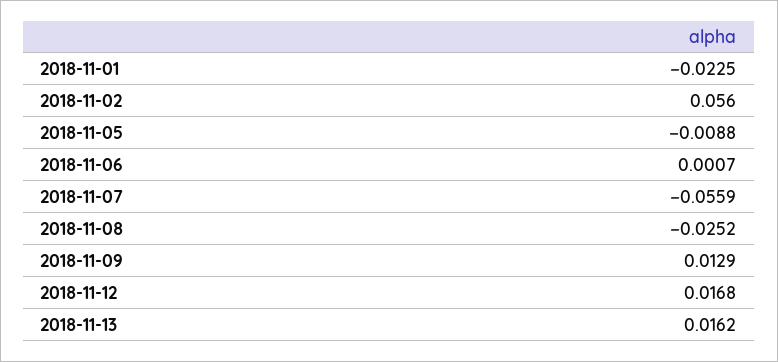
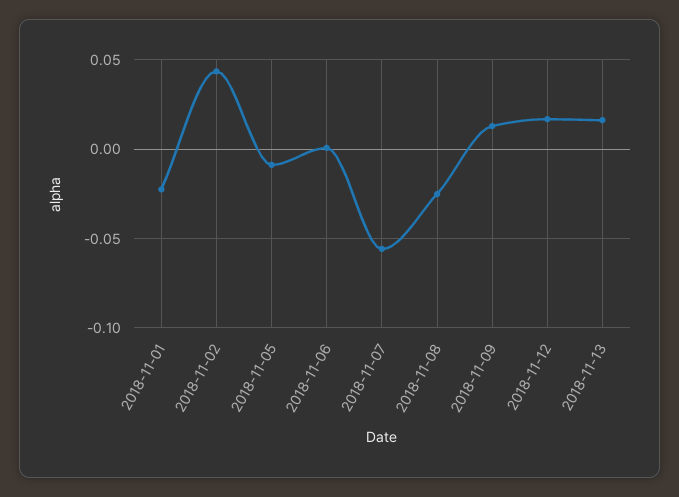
  {
    "2018-11-01": -0.0225,
-   "2018-11-02": 0.056,
+   "2018-11-02": 0.045,
    "2018-11-05": -0.0088,
    "2018-11-06": 0.0007,
    "2018-11-07": -0.0559,
    "2018-11-08": -0.0252,
    "2018-11-09": 0.0129,
    "2018-11-12": 0.0168,
    "2018-11-13": 0.0162
  }

